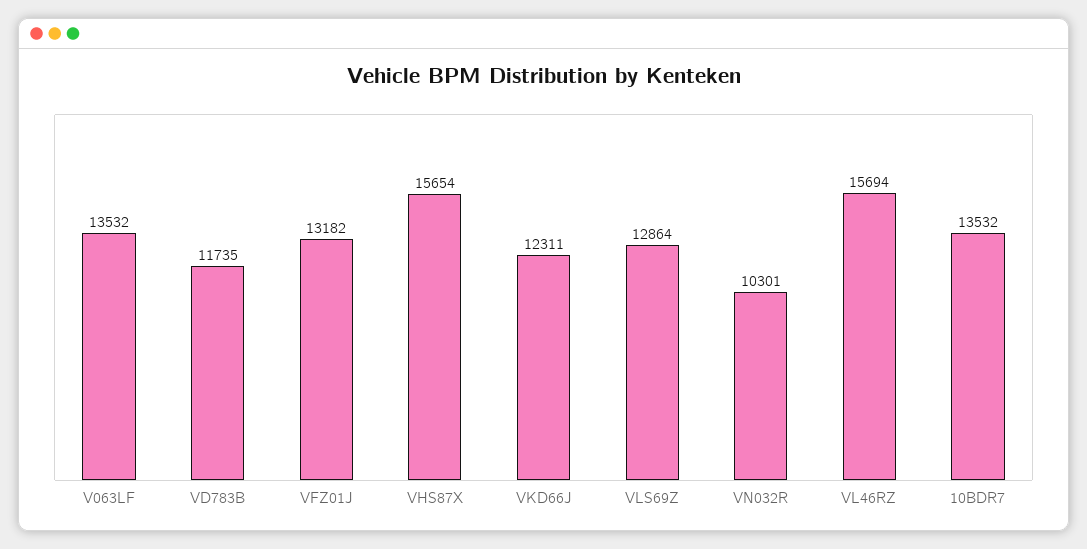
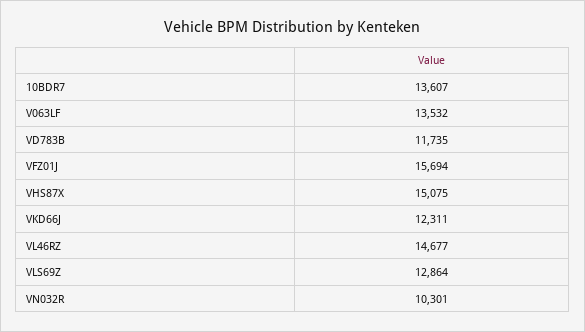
  {
    "V063LF": 13532,
    "VD783B": 11735,
-   "VFZ01J": 13182,
+   "VFZ01J": 15694,
-   "VHS87X": 15654,
+   "VHS87X": 15075,
    "VKD66J": 12311,
    "VLS69Z": 12864,
    "VN032R": 10301,
-   "VL46RZ": 15694,
+   "VL46RZ": 14677,
-   "10BDR7": 13532
+   "10BDR7": 13607
  }

